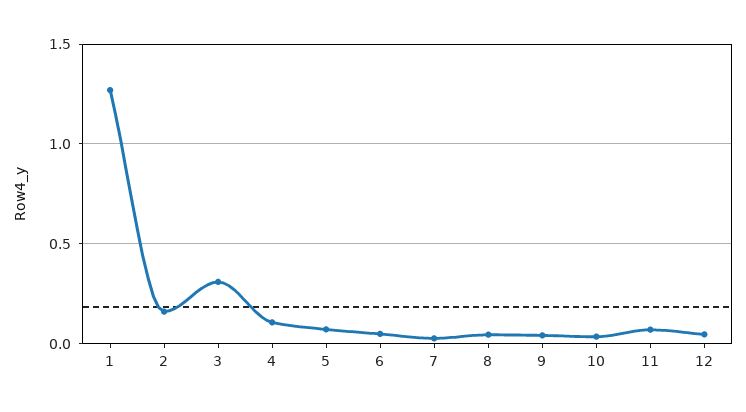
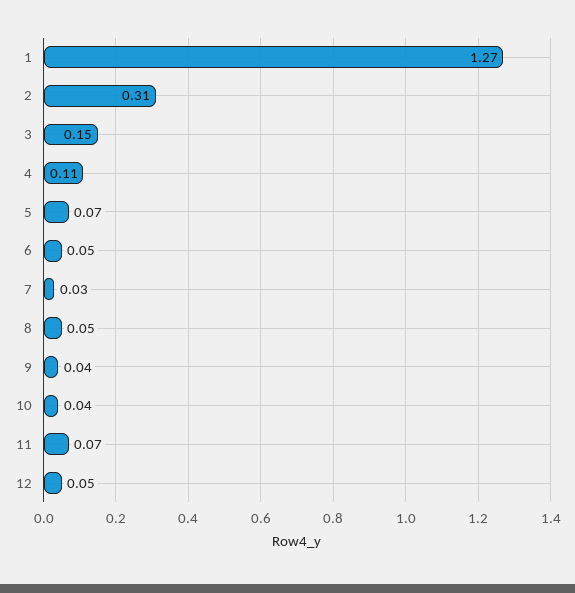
  {
    "1": 1.27,
-   "2": 0.15,
+   "2": 0.31,
-   "3": 0.3,
+   "3": 0.15,
    "4": 0.11,
    "5": 0.07,
    "6": 0.05,
    "7": 0.03,
    "8": 0.05,
    "9": 0.04,
    "10": 0.04,
    "11": 0.07,
    "12": 0.05
  }

